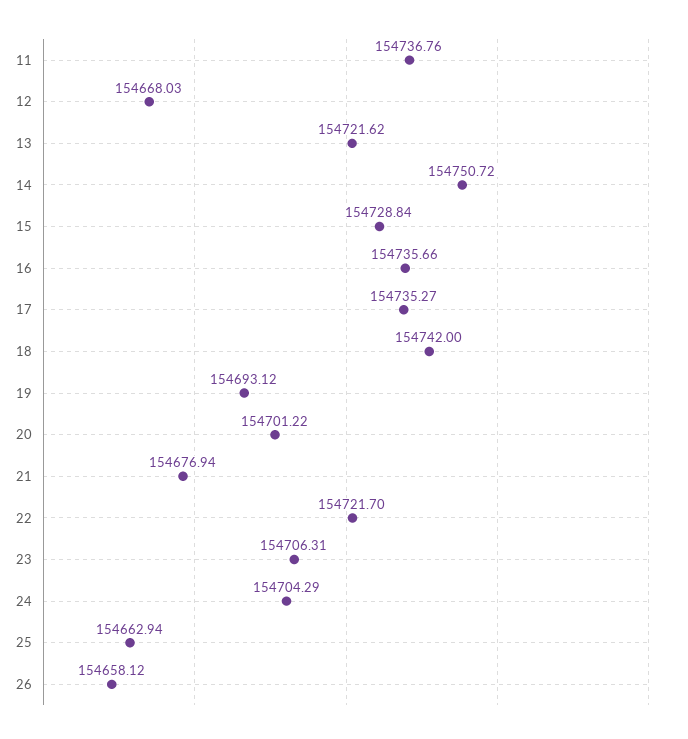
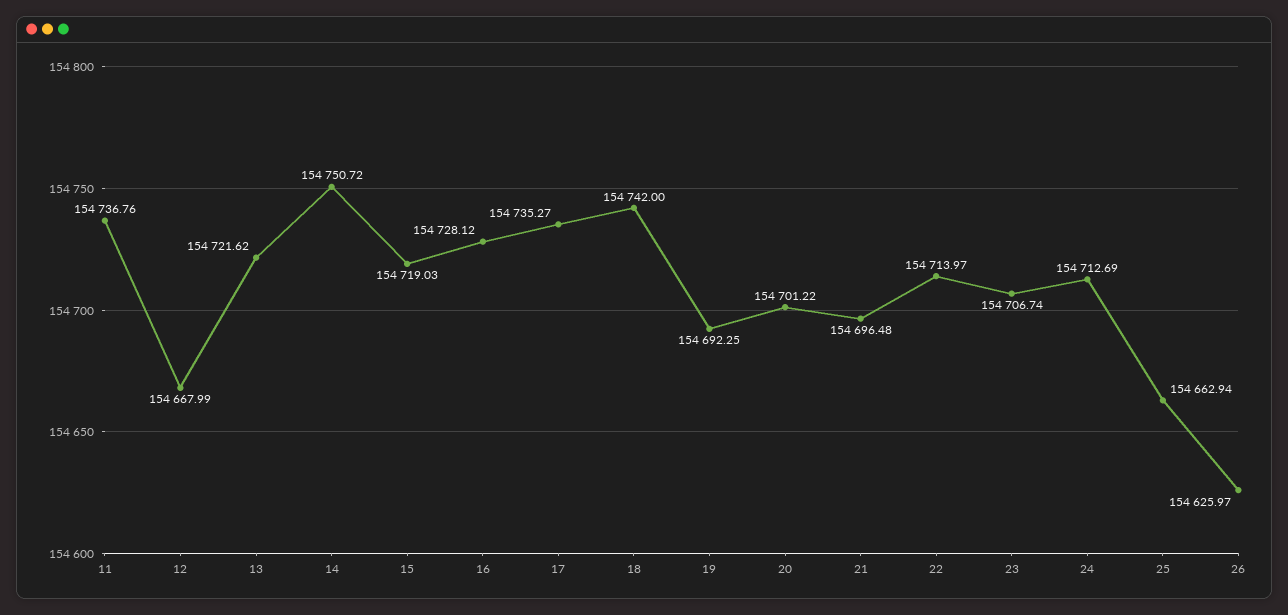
  {
    "11": 154736.76,
-   "12": 154668.03,
+   "12": 154667.99,
    "13": 154721.62,
    "14": 154750.72,
-   "15": 154728.84,
+   "15": 154719.03,
-   "16": 154735.66,
+   "16": 154728.12,
    "17": 154735.27,
    "18": 154742,
-   "19": 154693.12,
+   "19": 154692.25,
    "20": 154701.22,
-   "21": 154676.94,
+   "21": 154696.48,
-   "22": 154721.7,
+   "22": 154713.97,
-   "23": 154706.31,
+   "23": 154706.74,
-   "24": 154704.29,
+   "24": 154712.69,
    "25": 154662.94,
-   "26": 154658.12
+   "26": 154625.97
  }

